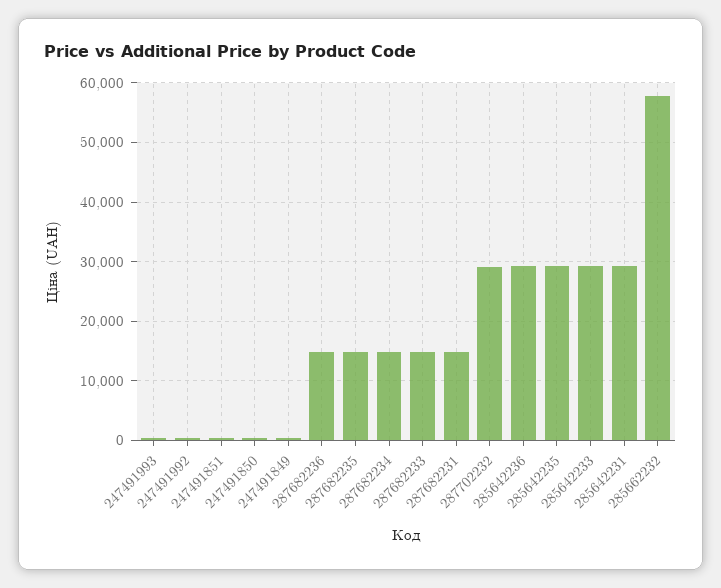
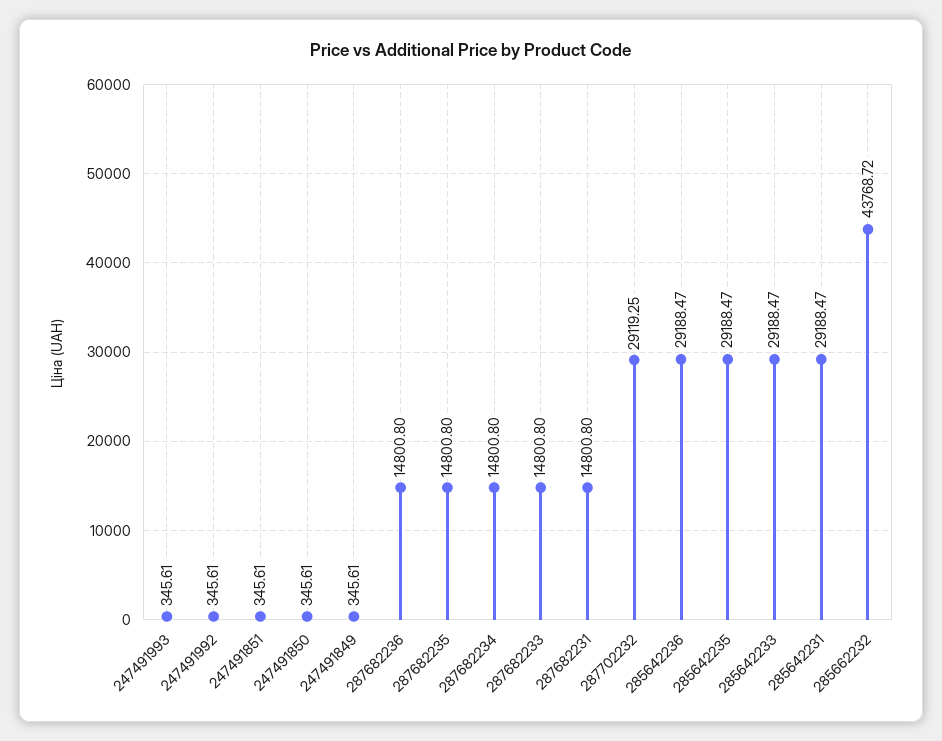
  {
    "247491993": 345.61,
    "247491992": 345.61,
    "247491851": 345.61,
    "247491850": 345.61,
    "247491849": 345.61,
    "287682236": 14800.8,
    "287682235": 14800.8,
    "287682234": 14800.8,
    "287682233": 14800.8,
    "287682231": 14800.8,
    "287702232": 29119.25,
    "285642236": 29188.47,
    "285642235": 29188.47,
    "285642233": 29188.47,
    "285642231": 29188.47,
-   "285662232": 58000
+   "285662232": 43768.72
  }

